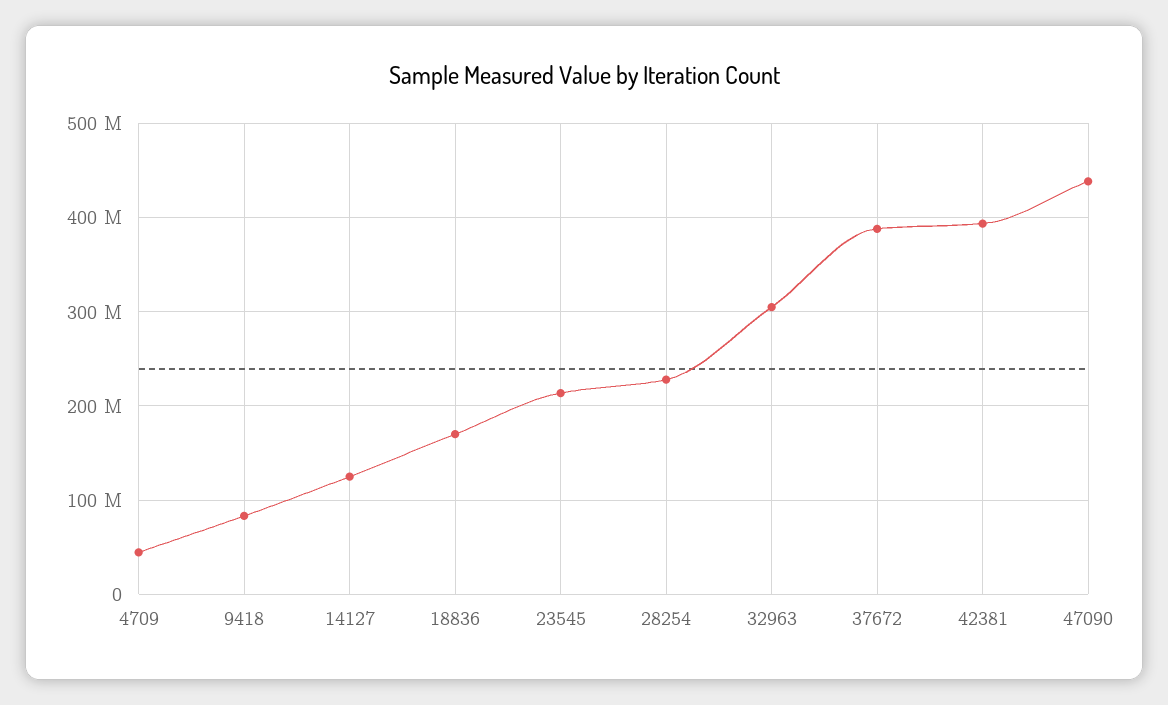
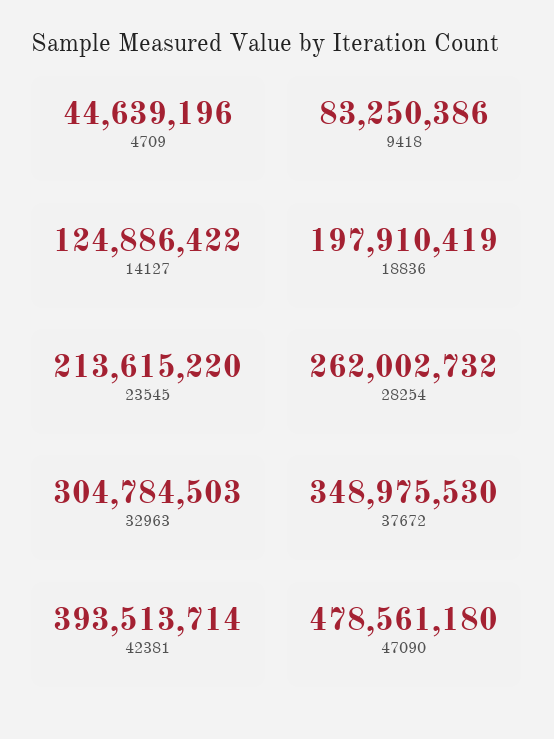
  {
    "4709": 44639196,
    "9418": 83250386,
    "14127": 124886422,
-   "18836": 170000000,
+   "18836": 197910419,
    "23545": 213615220,
-   "28254": 230000000,
+   "28254": 262002732,
    "32963": 304784503,
-   "37672": 390000000,
+   "37672": 348975530,
    "42381": 393513714,
-   "47090": 440000000
+   "47090": 478561180
  }

